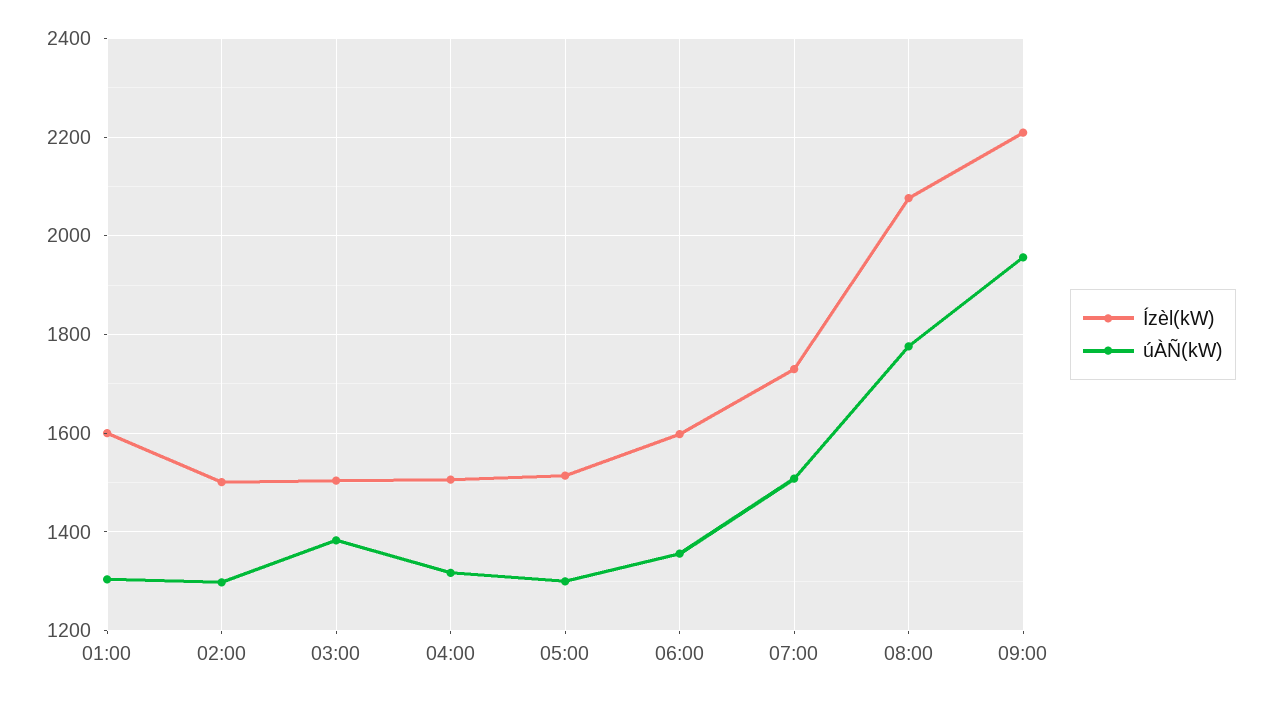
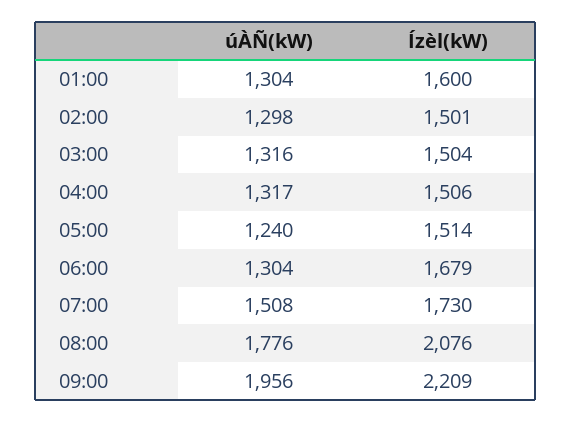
  {
    "Ízèl(kW)": {
      "01:00": 1600,
      "02:00": 1501,
      "03:00": 1504,
      "04:00": 1506,
      "05:00": 1514,
-     "06:00": 1600,
+     "06:00": 1679,
      "07:00": 1730,
      "08:00": 2076,
      "09:00": 2209
    },
    "úÀÑ(kW)": {
      "01:00": 1304,
      "02:00": 1298,
-     "03:00": 1380,
+     "03:00": 1316,
      "04:00": 1317,
-     "05:00": 1300,
+     "05:00": 1240,
-     "06:00": 1360,
+     "06:00": 1304,
      "07:00": 1508,
      "08:00": 1776,
      "09:00": 1956
    }
  }

